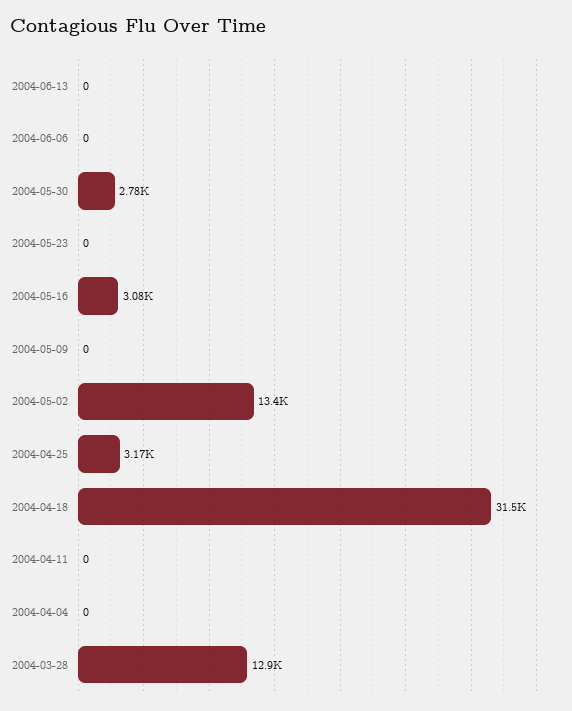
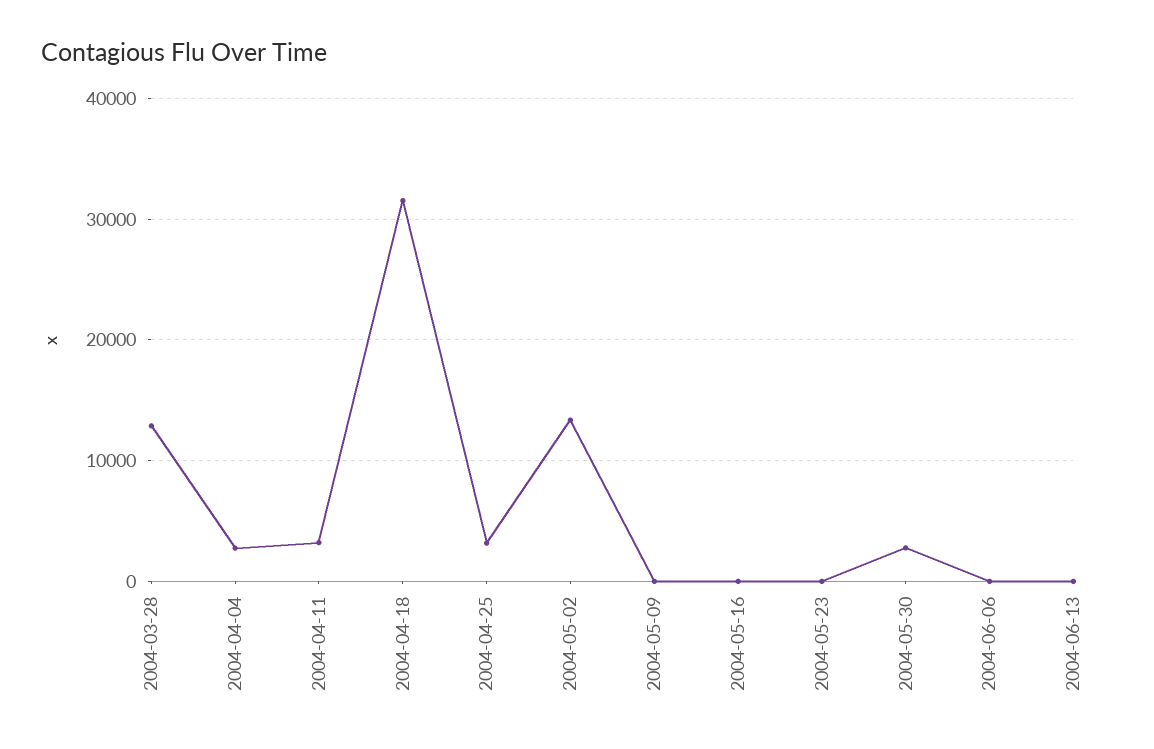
  {
    "2004-06-13": 0,
    "2004-06-06": 0,
    "2004-05-30": 2780,
    "2004-05-23": 0,
-   "2004-05-16": 3080,
+   "2004-05-16": 0,
    "2004-05-09": 0,
    "2004-05-02": 13400,
    "2004-04-25": 3170,
    "2004-04-18": 31500,
-   "2004-04-11": 0,
+   "2004-04-11": 3000,
-   "2004-04-04": 0,
+   "2004-04-04": 3000,
    "2004-03-28": 12900
  }

